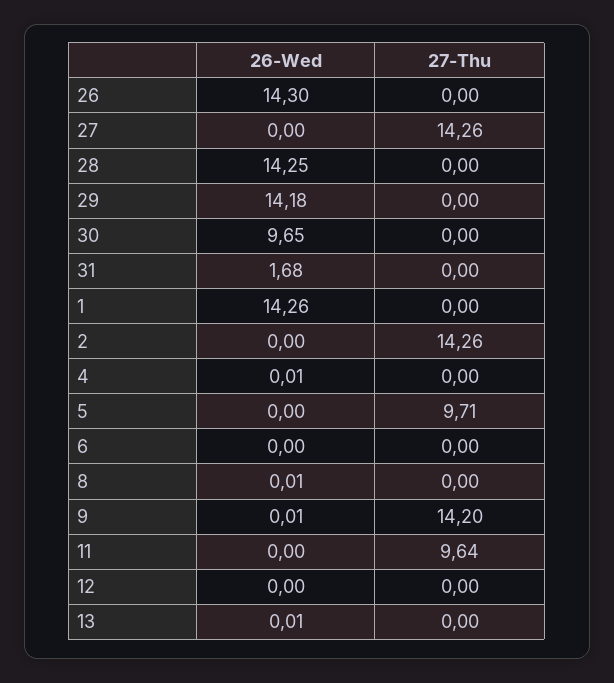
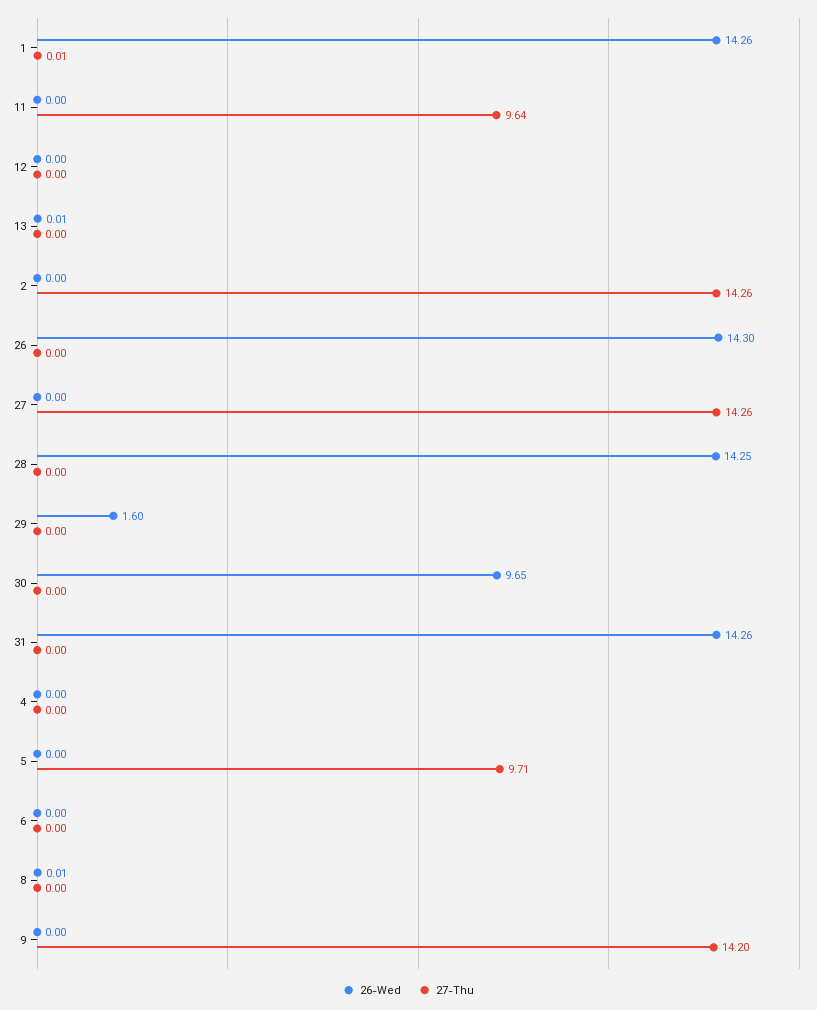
  {
    "26-Wed": {
      "26": 14.3,
      "27": 0,
      "28": 14.25,
-     "29": 14.18,
+     "29": 1.6,
      "30": 9.65,
-     "31": 1.68,
+     "31": 14.26,
      "1": 14.26,
      "2": 0,
-     "4": 0.01,
+     "4": 0,
      "5": 0,
      "6": 0,
      "8": 0.01,
-     "9": 0.01,
+     "9": 0,
      "11": 0,
      "12": 0,
      "13": 0.01
    },
    "27-Thu": {
      "26": 0,
      "27": 14.26,
      "28": 0,
      "29": 0,
      "30": 0,
      "31": 0,
-     "1": 0,
+     "1": 0.01,
      "2": 14.26,
      "4": 0,
      "5": 9.71,
      "6": 0,
      "8": 0,
      "9": 14.2,
      "11": 9.64,
      "12": 0,
      "13": 0
    }
  }

